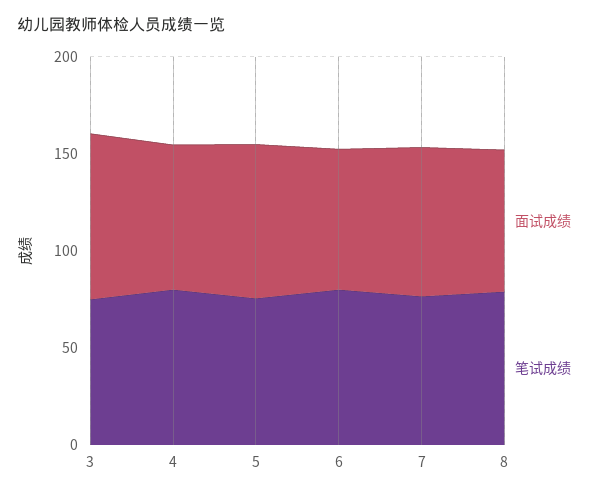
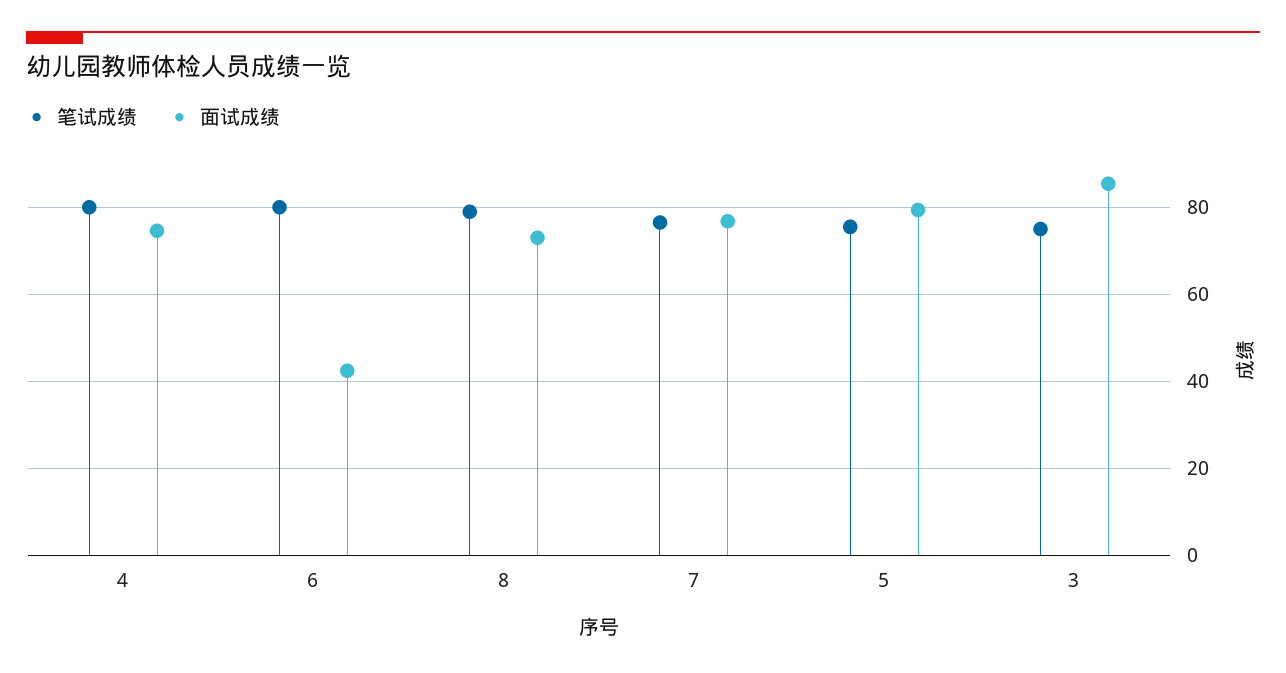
  {
    "面试成绩": {
      "3": 86,
      "4": 74,
      "5": 80,
-     "6": 70,
+     "6": 42,
      "7": 76,
      "8": 74
    },
    "笔试成绩": {
      "3": 76,
      "4": 80,
      "5": 76,
      "6": 80,
      "7": 76,
      "8": 80
    }
  }

